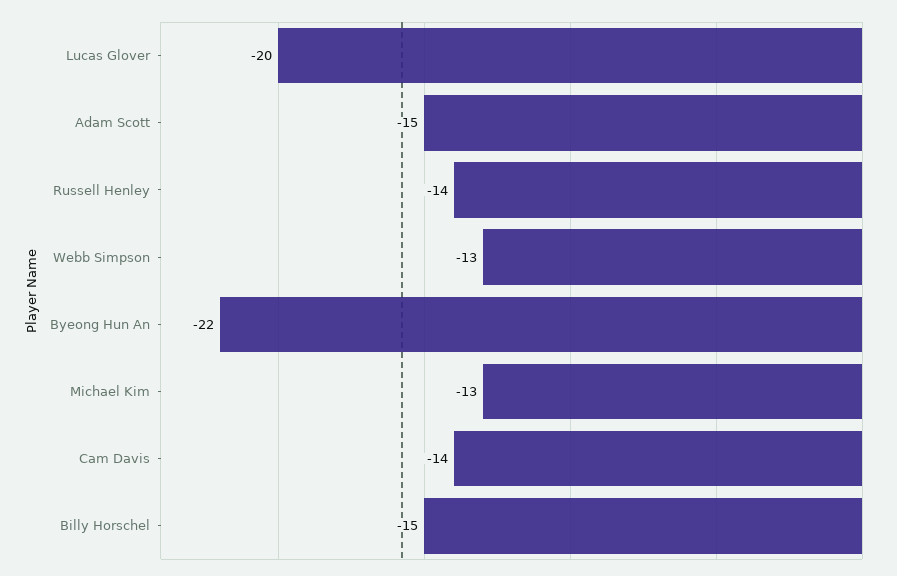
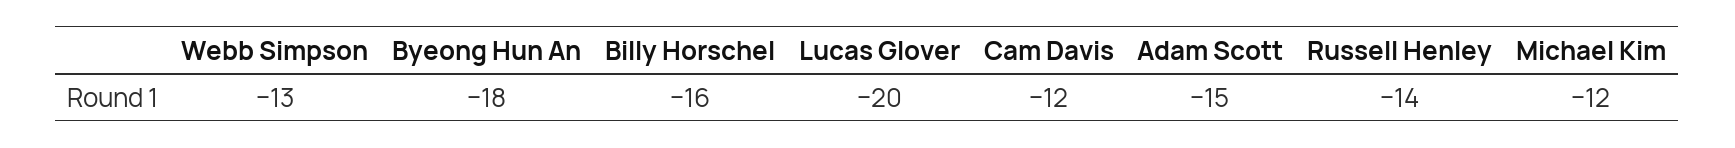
  {
    "Lucas Glover": -20,
    "Adam Scott": -15,
    "Russell Henley": -14,
    "Webb Simpson": -13,
-   "Byeong Hun An": -22,
+   "Byeong Hun An": -18,
-   "Michael Kim": -13,
+   "Michael Kim": -12,
-   "Cam Davis": -14,
+   "Cam Davis": -12,
-   "Billy Horschel": -15
+   "Billy Horschel": -16
  }

